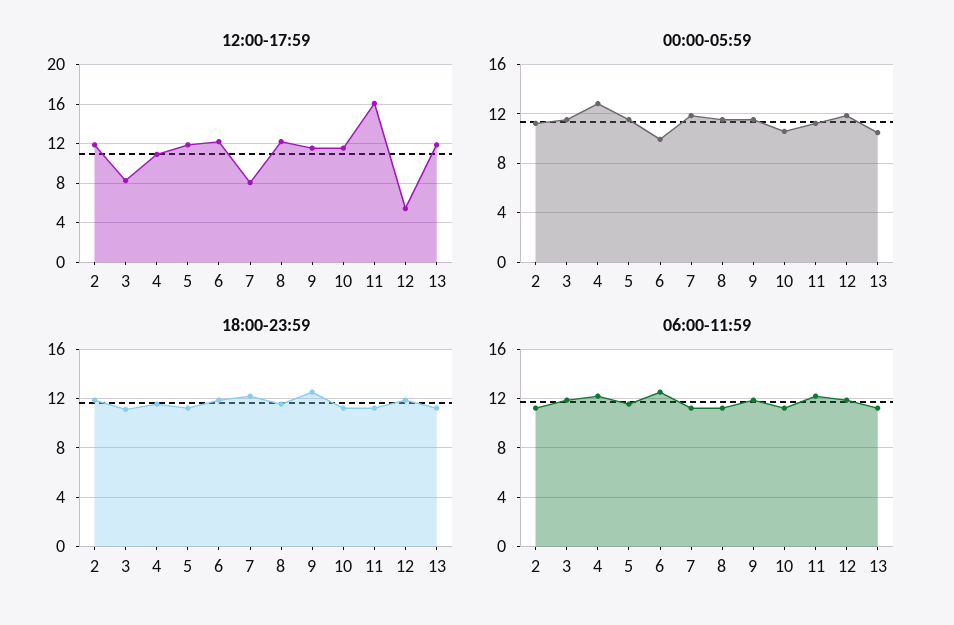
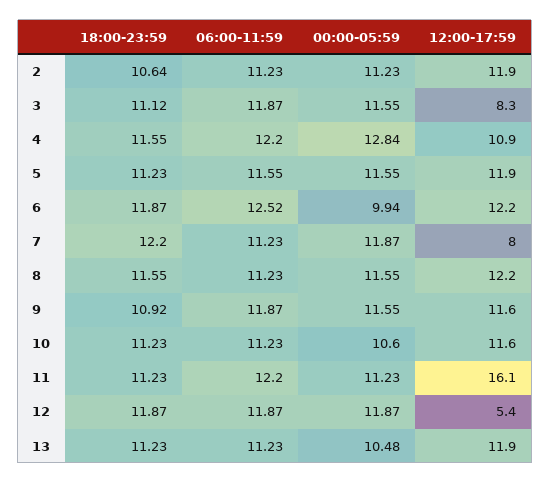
  {
    "12:00-17:59": {
      "2": 11.9,
      "3": 8.3,
      "4": 10.9,
      "5": 11.9,
      "6": 12.2,
      "7": 8,
      "8": 12.2,
      "9": 11.6,
      "10": 11.6,
      "11": 16.1,
      "12": 5.4,
      "13": 11.9
    },
    "00:00-05:59": {
      "2": 11.23,
      "3": 11.55,
      "4": 12.84,
      "5": 11.55,
      "6": 9.94,
      "7": 11.87,
      "8": 11.55,
      "9": 11.55,
      "10": 10.6,
      "11": 11.23,
      "12": 11.87,
      "13": 10.48
    },
    "18:00-23:59": {
-     "2": 12,
+     "2": 10.64,
      "3": 11.12,
      "4": 11.55,
      "5": 11.23,
      "6": 11.87,
      "7": 12.2,
      "8": 11.55,
-     "9": 12.5,
+     "9": 10.92,
      "10": 11.23,
      "11": 11.23,
      "12": 11.87,
      "13": 11.23
    },
    "06:00-11:59": {
      "2": 11.23,
      "3": 11.87,
      "4": 12.2,
      "5": 11.55,
      "6": 12.52,
      "7": 11.23,
      "8": 11.23,
      "9": 11.87,
      "10": 11.23,
      "11": 12.2,
      "12": 11.87,
      "13": 11.23
    }
  }

